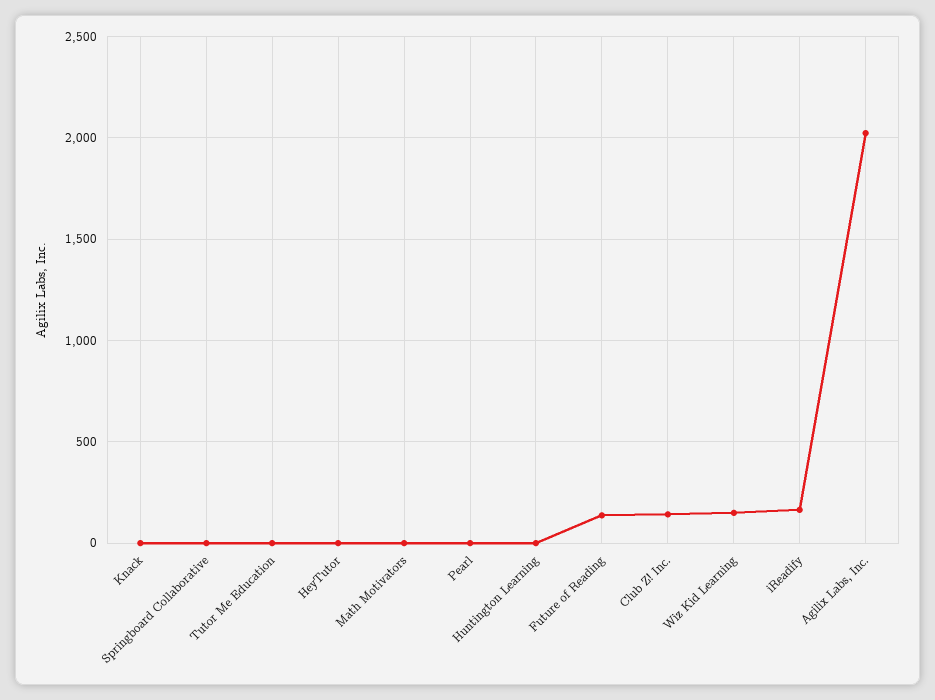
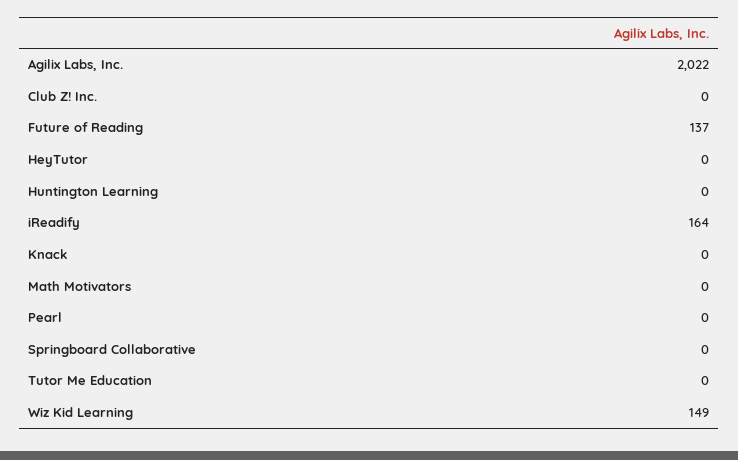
  {
    "Knack": 0,
    "Springboard Collaborative": 0,
    "Tutor Me Education": 0,
    "HeyTutor": 0,
    "Math Motivators": 0,
    "Pearl": 0,
    "Huntington Learning": 0,
    "Future of Reading": 137,
-   "Club Z! Inc.": 150,
+   "Club Z! Inc.": 0,
    "Wiz Kid Learning": 149,
    "iReadify": 164,
    "Agilix Labs, Inc.": 2022
  }

